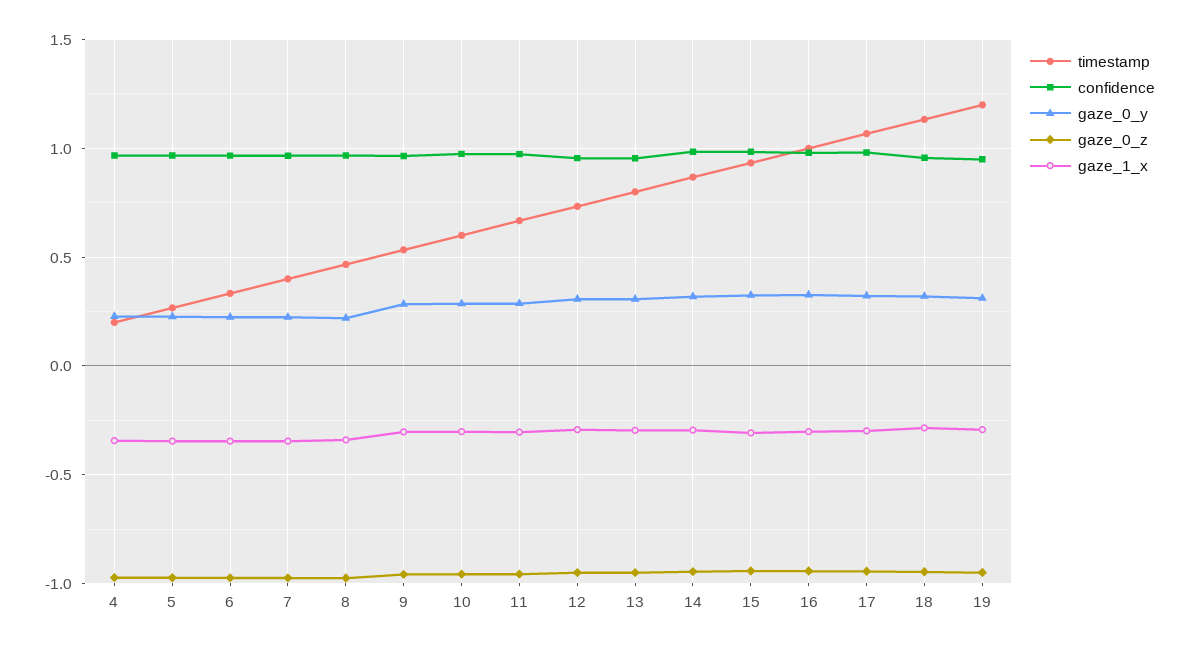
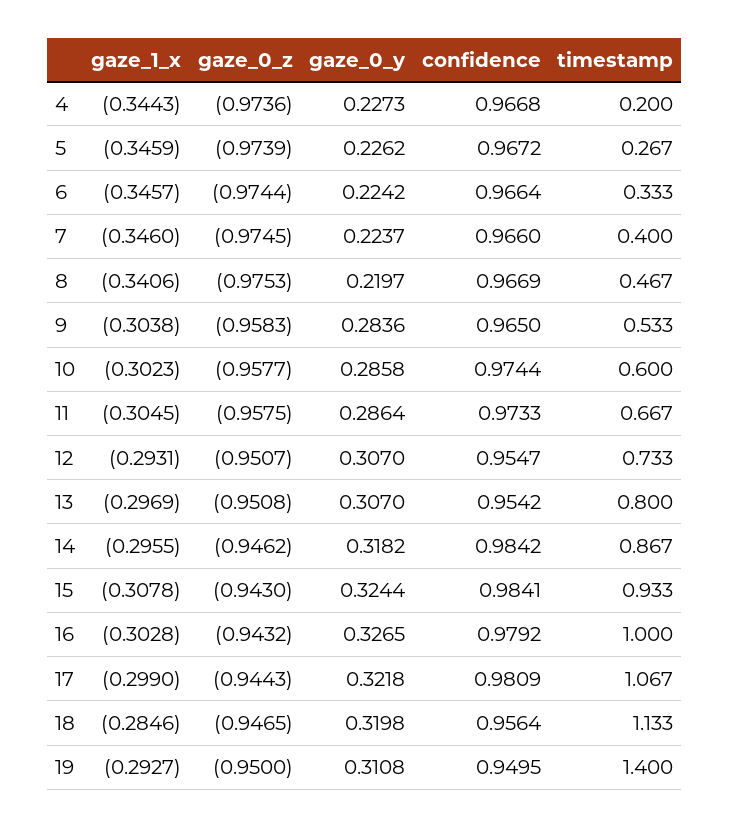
  {
    "timestamp": {
      "4": 0.2,
      "5": 0.267,
      "6": 0.333,
      "7": 0.4,
      "8": 0.467,
      "9": 0.533,
      "10": 0.6,
      "11": 0.667,
      "12": 0.733,
      "13": 0.8,
      "14": 0.867,
      "15": 0.933,
      "16": 1,
      "17": 1.067,
      "18": 1.133,
-     "19": 1.2
+     "19": 1.4
    },
    "confidence": {
      "4": 0.9668,
      "5": 0.9672,
      "6": 0.9664,
      "7": 0.966,
      "8": 0.9669,
      "9": 0.965,
      "10": 0.9744,
      "11": 0.9733,
      "12": 0.9547,
      "13": 0.9542,
      "14": 0.9842,
      "15": 0.9841,
      "16": 0.9792,
      "17": 0.9809,
      "18": 0.9564,
      "19": 0.9495
    },
    "gaze_0_y": {
      "4": 0.2273,
      "5": 0.2262,
      "6": 0.2242,
      "7": 0.2237,
      "8": 0.2197,
      "9": 0.2836,
      "10": 0.2858,
      "11": 0.2864,
      "12": 0.307,
      "13": 0.307,
      "14": 0.3182,
      "15": 0.3244,
      "16": 0.3265,
      "17": 0.3218,
      "18": 0.3198,
      "19": 0.3108
    },
    "gaze_0_z": {
      "4": -0.9736,
      "5": -0.9739,
      "6": -0.9744,
      "7": -0.9745,
      "8": -0.9753,
      "9": -0.9583,
      "10": -0.9577,
      "11": -0.9575,
      "12": -0.9507,
      "13": -0.9508,
      "14": -0.9462,
      "15": -0.943,
      "16": -0.9432,
      "17": -0.9443,
      "18": -0.9465,
      "19": -0.95
    },
    "gaze_1_x": {
      "4": -0.3443,
      "5": -0.3459,
      "6": -0.3457,
      "7": -0.346,
      "8": -0.3406,
      "9": -0.3038,
      "10": -0.3023,
      "11": -0.3045,
      "12": -0.2931,
      "13": -0.2969,
      "14": -0.2955,
      "15": -0.3078,
      "16": -0.3028,
      "17": -0.299,
      "18": -0.2846,
      "19": -0.2927
    }
  }

